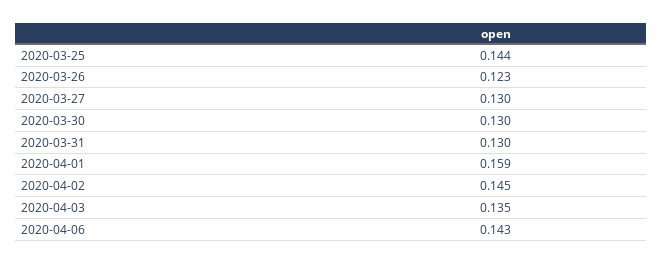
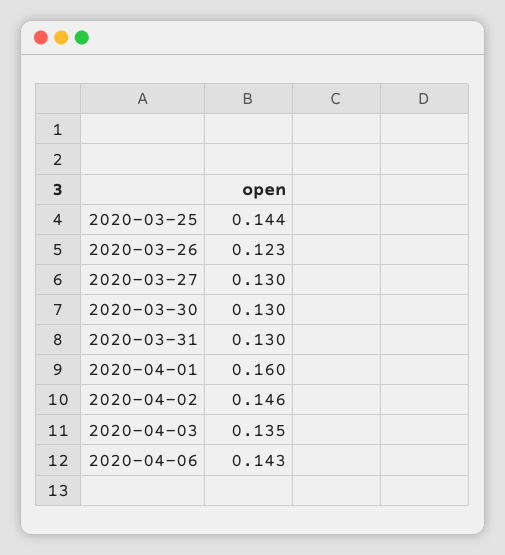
  {
    "2020-03-25": 0.144,
    "2020-03-26": 0.123,
    "2020-03-27": 0.13,
    "2020-03-30": 0.13,
    "2020-03-31": 0.13,
-   "2020-04-01": 0.159,
+   "2020-04-01": 0.16,
-   "2020-04-02": 0.145,
+   "2020-04-02": 0.146,
    "2020-04-03": 0.135,
    "2020-04-06": 0.143
  }

